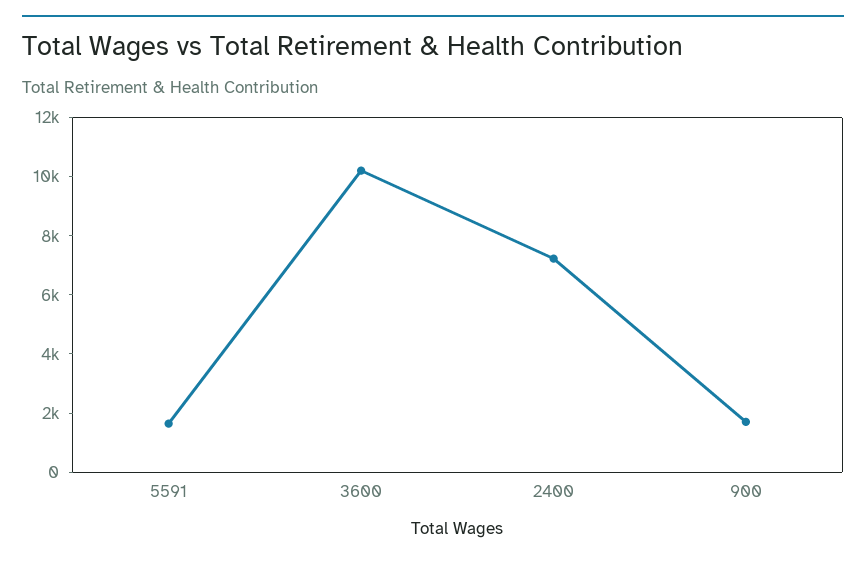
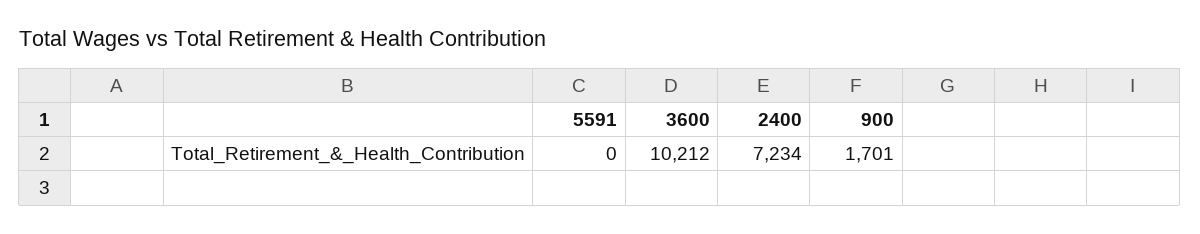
  {
-   "5591": 1500,
+   "5591": 0,
    "3600": 10212,
    "2400": 7234,
    "900": 1701
  }

